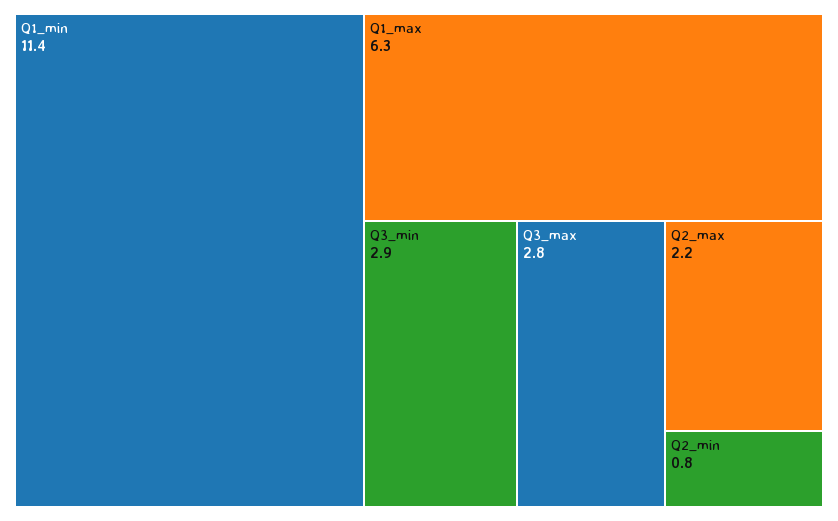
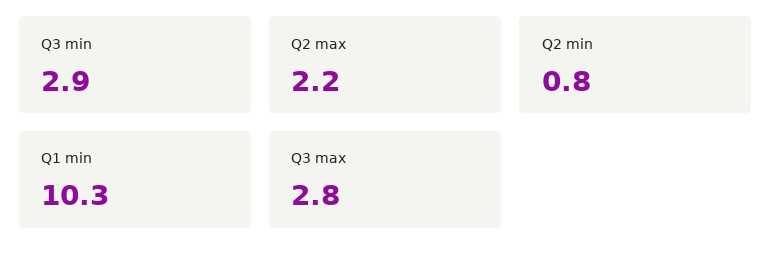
  {
-   "Q1_min": 11.4,
+   "Q1_min": 10.3,
-   "Q1_max": 6.3,
    "Q3_min": 2.9,
    "Q3_max": 2.8,
    "Q2_max": 2.2,
    "Q2_min": 0.8
  }

